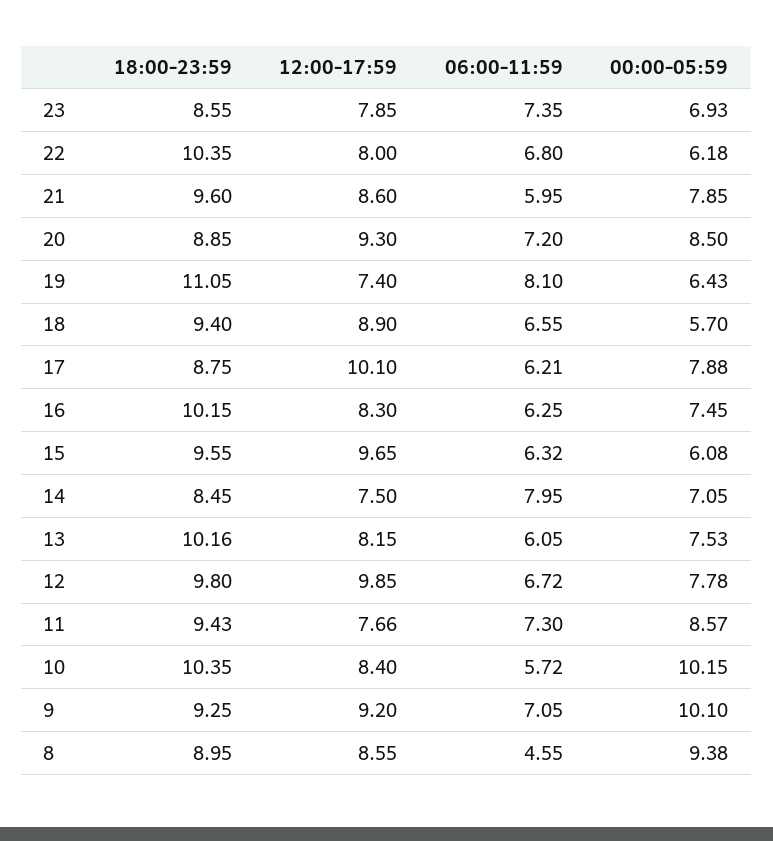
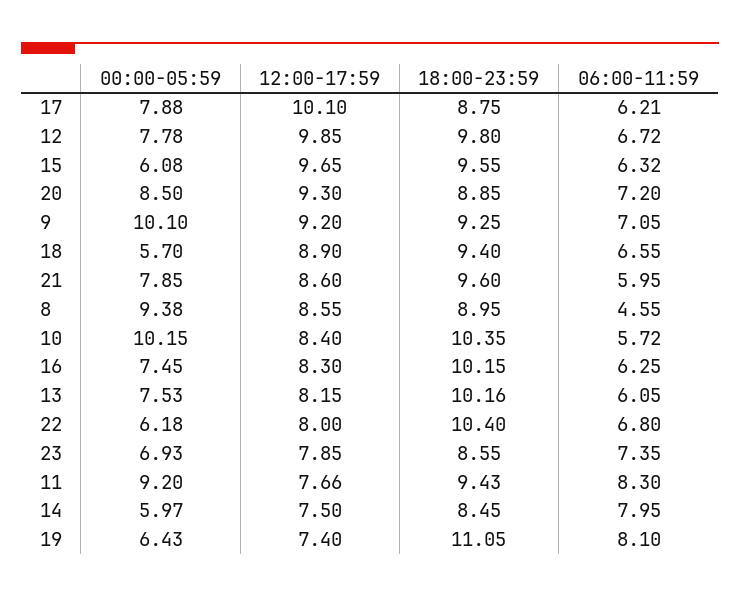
  {
    "18:00-23:59": {
      "23": 8.55,
-     "22": 10.35,
+     "22": 10.4,
      "21": 9.6,
      "20": 8.85,
      "19": 11.05,
      "18": 9.4,
      "17": 8.75,
      "16": 10.15,
      "15": 9.55,
      "14": 8.45,
      "13": 10.16,
      "12": 9.8,
      "11": 9.43,
      "10": 10.35,
      "9": 9.25,
      "8": 8.95
    },
    "12:00-17:59": {
      "23": 7.85,
      "22": 8,
      "21": 8.6,
      "20": 9.3,
      "19": 7.4,
      "18": 8.9,
      "17": 10.1,
      "16": 8.3,
      "15": 9.65,
      "14": 7.5,
      "13": 8.15,
      "12": 9.85,
      "11": 7.66,
      "10": 8.4,
      "9": 9.2,
      "8": 8.55
    },
    "06:00-11:59": {
      "23": 7.35,
      "22": 6.8,
      "21": 5.95,
      "20": 7.2,
      "19": 8.1,
      "18": 6.55,
      "17": 6.21,
      "16": 6.25,
      "15": 6.32,
      "14": 7.95,
      "13": 6.05,
      "12": 6.72,
-     "11": 7.3,
+     "11": 8.3,
      "10": 5.72,
      "9": 7.05,
      "8": 4.55
    },
    "00:00-05:59": {
      "23": 6.93,
      "22": 6.18,
      "21": 7.85,
      "20": 8.5,
      "19": 6.43,
      "18": 5.7,
      "17": 7.88,
      "16": 7.45,
      "15": 6.08,
-     "14": 7.05,
+     "14": 5.97,
      "13": 7.53,
      "12": 7.78,
-     "11": 8.57,
+     "11": 9.2,
      "10": 10.15,
      "9": 10.1,
      "8": 9.38
    }
  }

